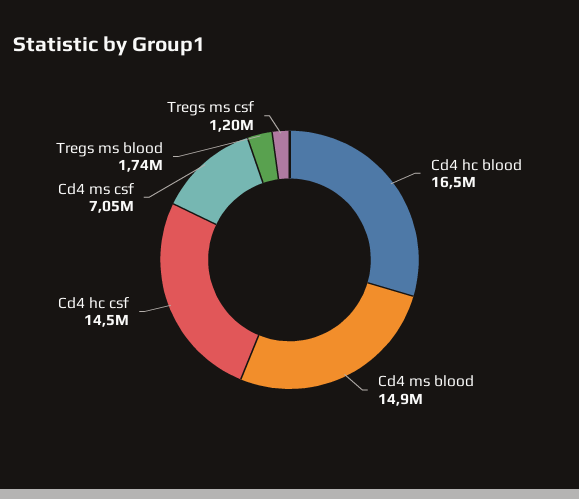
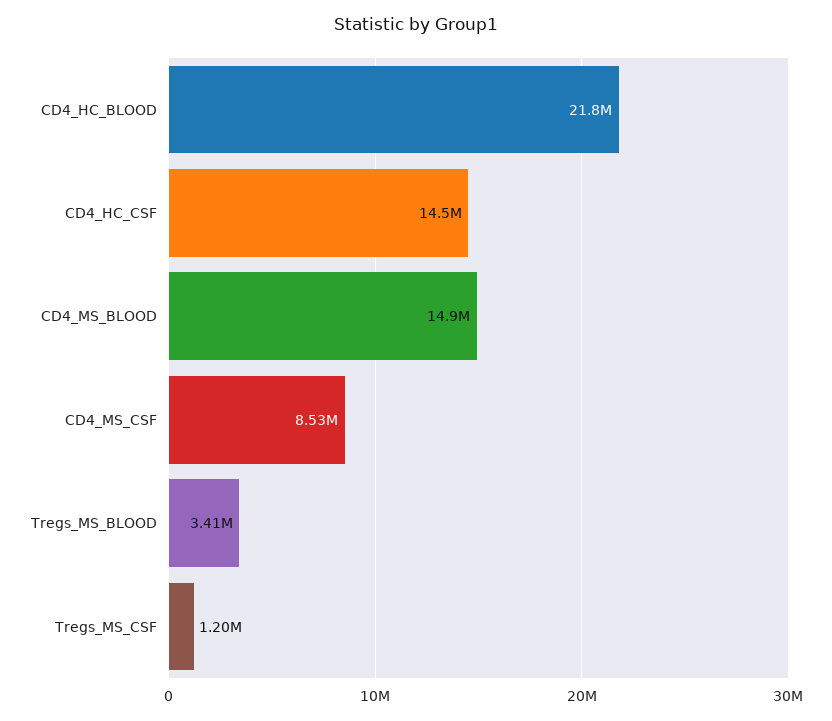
  {
-   "Cd4 hc blood": 16500000,
+   "Cd4 hc blood": 21800000,
    "Cd4 ms blood": 14900000,
    "Cd4 hc csf": 14500000,
-   "Cd4 ms csf": 7050000,
+   "Cd4 ms csf": 8530000,
-   "Tregs ms blood": 1740000,
+   "Tregs ms blood": 3410000,
    "Tregs ms csf": 1200000
  }

